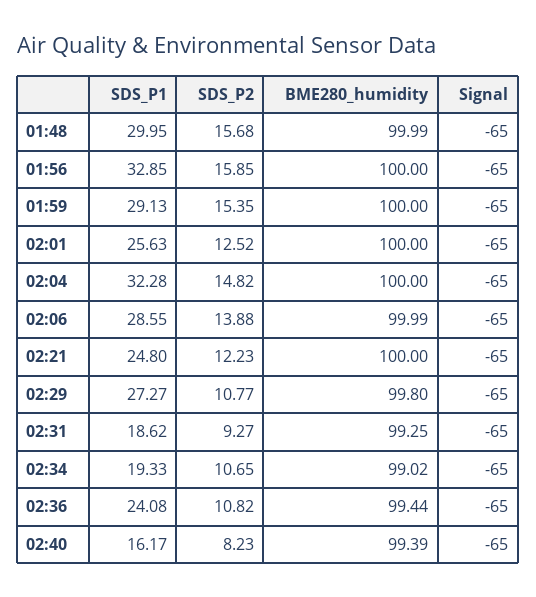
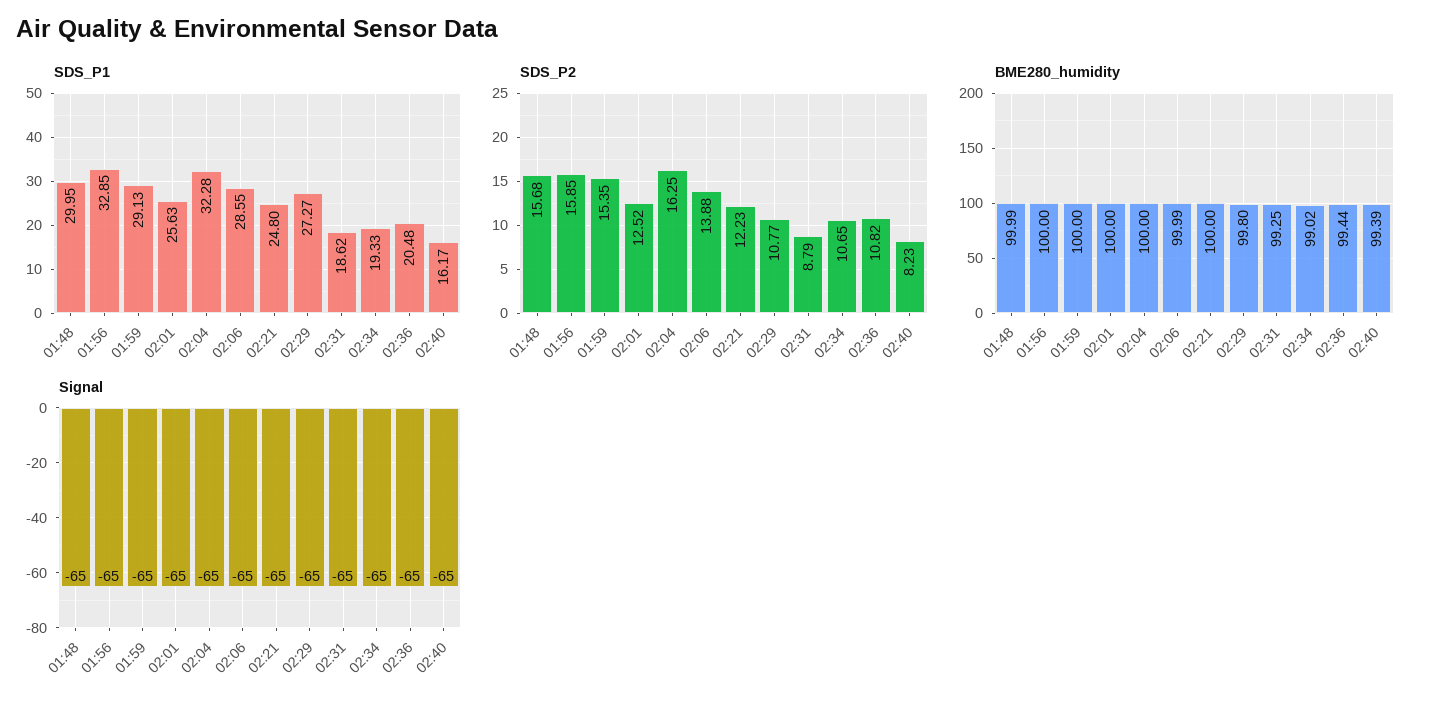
  {
    "SDS_P1": {
      "01:48": 29.95,
      "01:56": 32.85,
      "01:59": 29.13,
      "02:01": 25.63,
      "02:04": 32.28,
      "02:06": 28.55,
      "02:21": 24.8,
      "02:29": 27.27,
      "02:31": 18.62,
      "02:34": 19.33,
-     "02:36": 24.08,
+     "02:36": 20.48,
      "02:40": 16.17
    },
    "SDS_P2": {
      "01:48": 15.68,
      "01:56": 15.85,
      "01:59": 15.35,
      "02:01": 12.52,
-     "02:04": 14.82,
+     "02:04": 16.25,
      "02:06": 13.88,
      "02:21": 12.23,
      "02:29": 10.77,
-     "02:31": 9.27,
+     "02:31": 8.79,
      "02:34": 10.65,
      "02:36": 10.82,
      "02:40": 8.23
    },
    "BME280_humidity": {
      "01:48": 99.99,
      "01:56": 100,
      "01:59": 100,
      "02:01": 100,
      "02:04": 100,
      "02:06": 99.99,
      "02:21": 100,
      "02:29": 99.8,
      "02:31": 99.25,
      "02:34": 99.02,
      "02:36": 99.44,
      "02:40": 99.39
    },
    "Signal": {
      "01:48": -65,
      "01:56": -65,
      "01:59": -65,
      "02:01": -65,
      "02:04": -65,
      "02:06": -65,
      "02:21": -65,
      "02:29": -65,
      "02:31": -65,
      "02:34": -65,
      "02:36": -65,
      "02:40": -65
    }
  }

